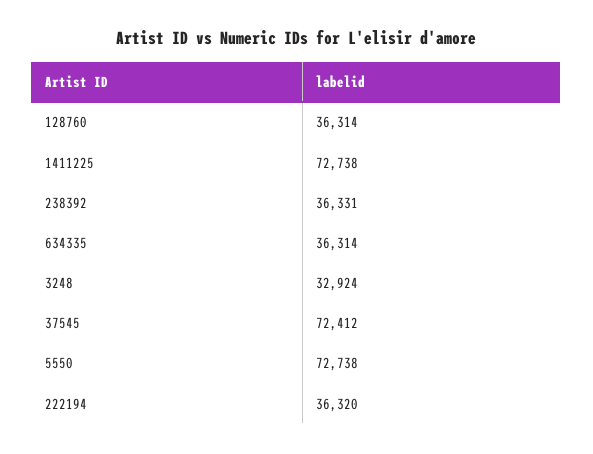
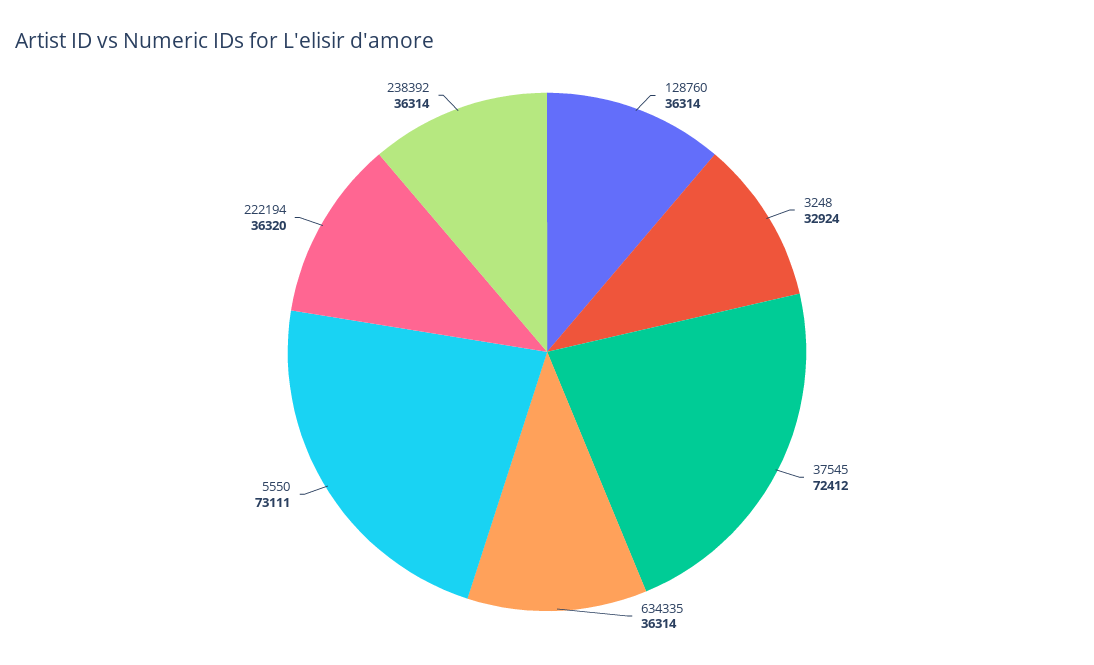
  {
    "128760": 36314,
-   "1411225": 72738,
-   "238392": 36331,
+   "238392": 36314,
    "634335": 36314,
    "3248": 32924,
    "37545": 72412,
-   "5550": 72738,
+   "5550": 73111,
    "222194": 36320
  }

